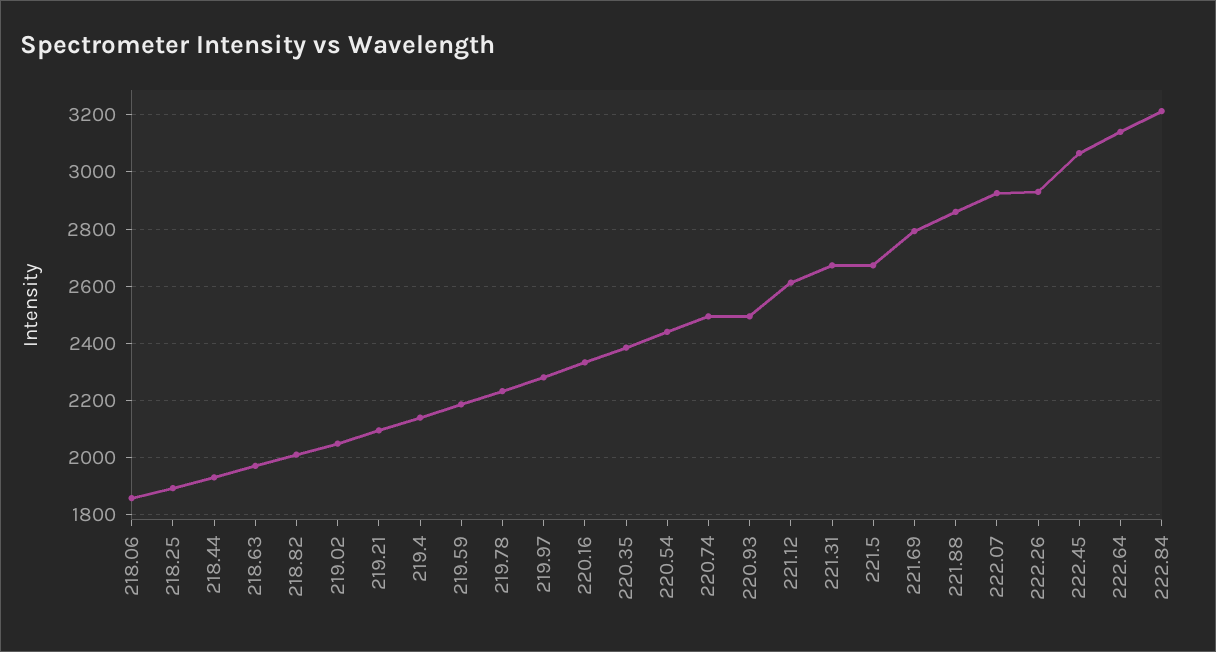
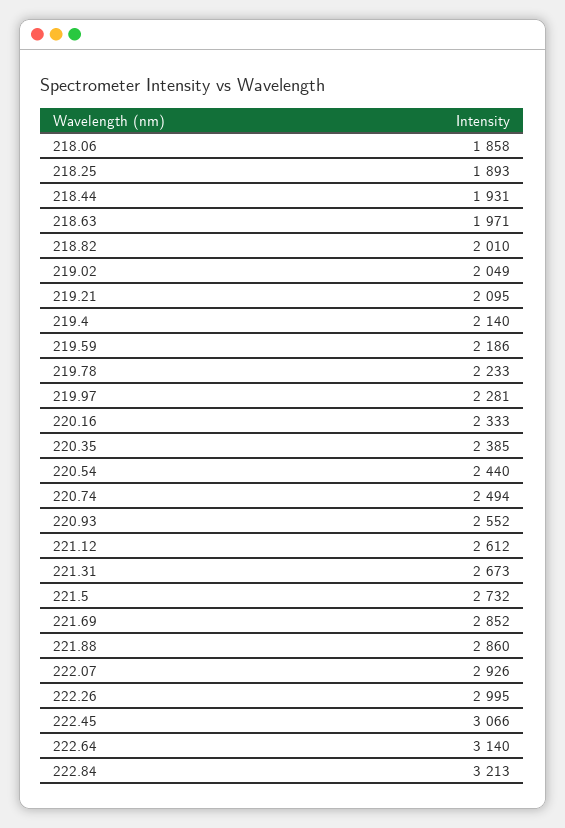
  {
    "218.06": 1858,
    "218.25": 1893,
    "218.44": 1931,
    "218.63": 1971,
    "218.82": 2010,
    "219.02": 2049,
    "219.21": 2095,
    "219.4": 2140,
    "219.59": 2186,
    "219.78": 2233,
    "219.97": 2281,
    "220.16": 2333,
    "220.35": 2385,
    "220.54": 2440,
    "220.74": 2494,
-   "220.93": 2500,
+   "220.93": 2552,
    "221.12": 2612,
    "221.31": 2673,
-   "221.5": 2675,
+   "221.5": 2732,
-   "221.69": 2800,
+   "221.69": 2852,
    "221.88": 2860,
    "222.07": 2926,
-   "222.26": 2925,
+   "222.26": 2995,
    "222.45": 3066,
    "222.64": 3140,
    "222.84": 3213
  }

